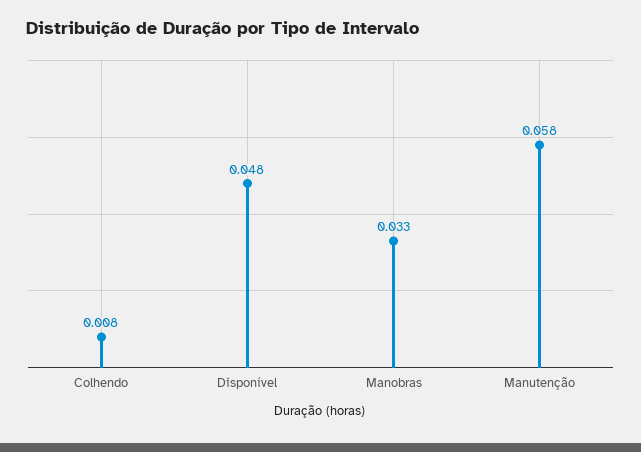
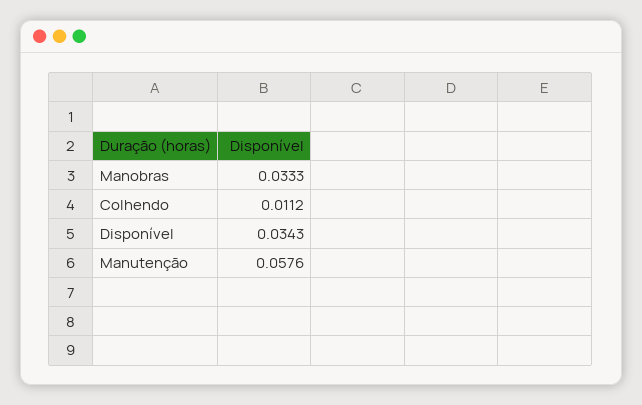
  {
-   "Colhendo": 0.008,
+   "Colhendo": 0.0112,
-   "Disponível": 0.048,
+   "Disponível": 0.0343,
    "Manobras": 0.0333,
    "Manutenção": 0.0576
  }

